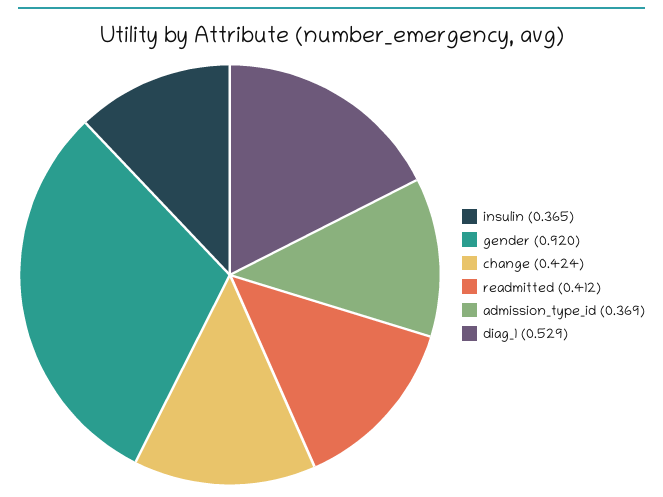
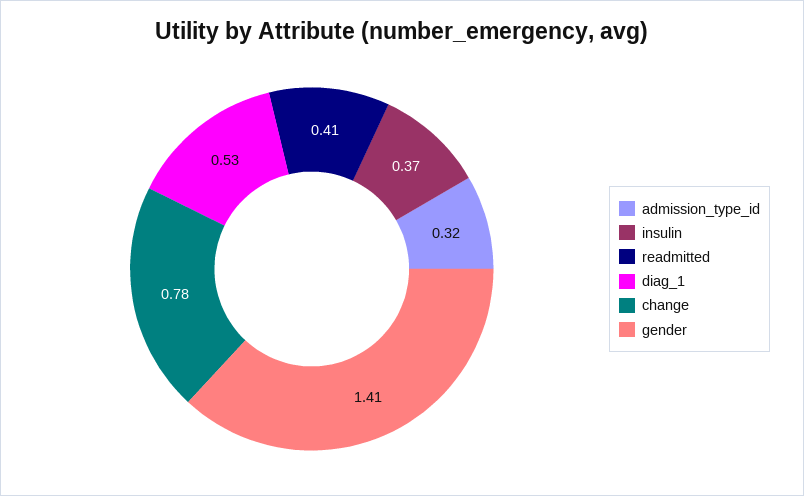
  {
    "insulin": 0.365,
-   "gender": 0.92,
+   "gender": 1.41,
-   "change": 0.424,
+   "change": 0.78,
    "readmitted": 0.412,
-   "admission_type_id": 0.369,
+   "admission_type_id": 0.32,
    "diag_1": 0.529
  }

